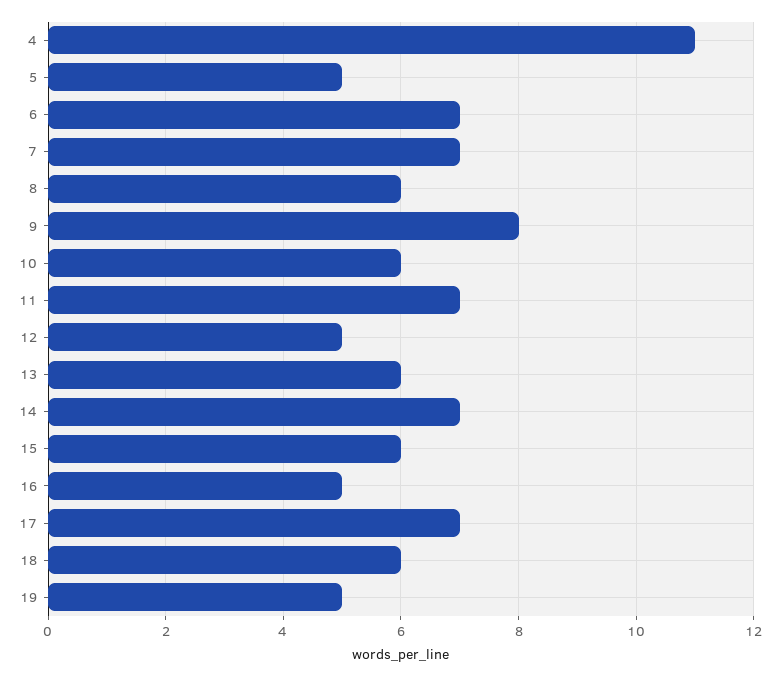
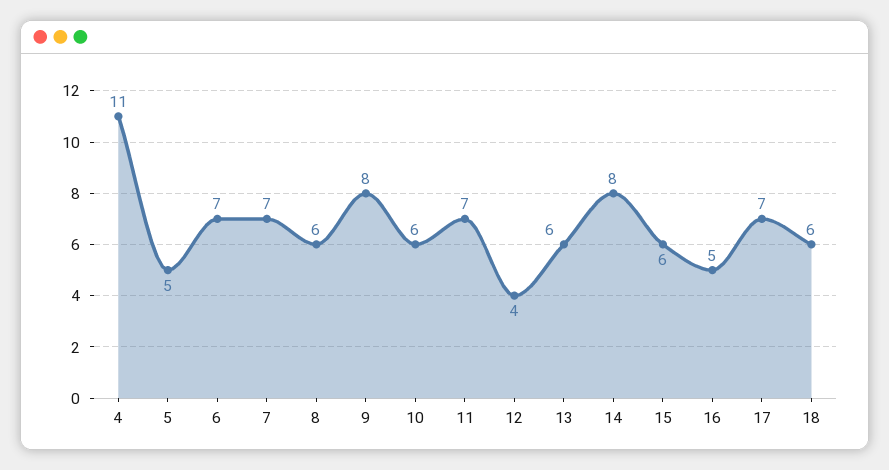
  {
    "4": 11,
    "5": 5,
    "6": 7,
    "7": 7,
    "8": 6,
    "9": 8,
    "10": 6,
    "11": 7,
-   "12": 5,
+   "12": 4,
    "13": 6,
-   "14": 7,
+   "14": 8,
    "15": 6,
    "16": 5,
    "17": 7,
-   "18": 6,
+   "18": 6
-   "19": 5
  }

